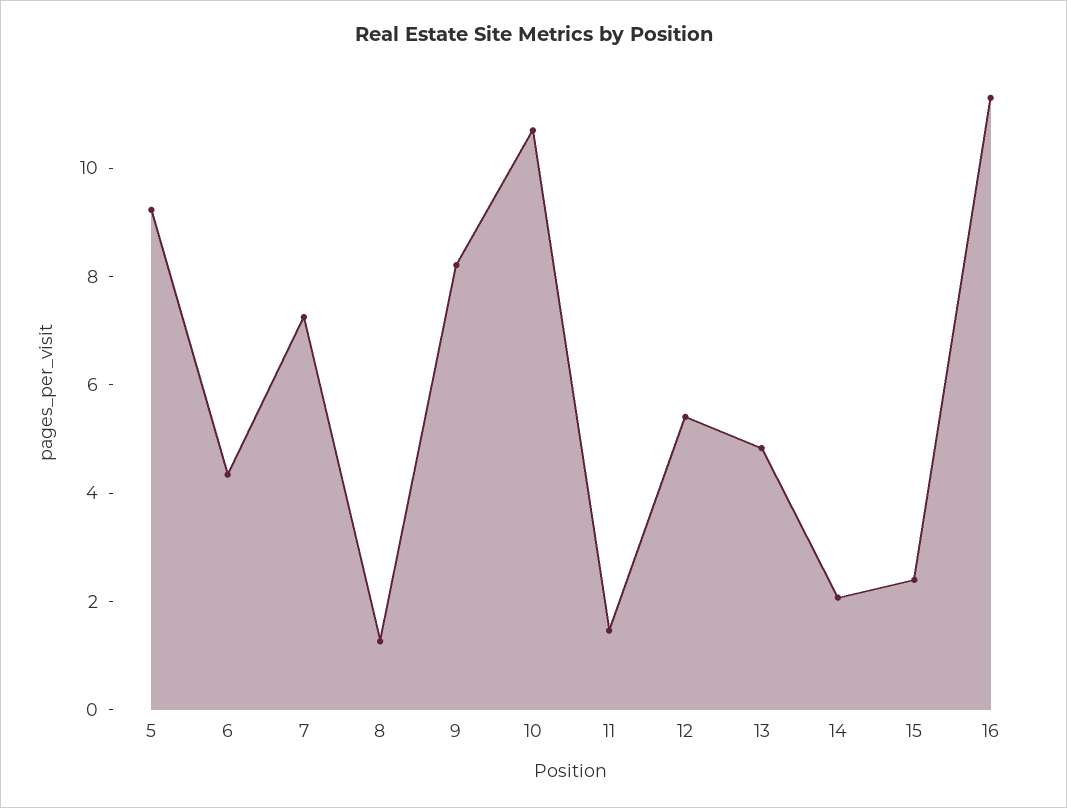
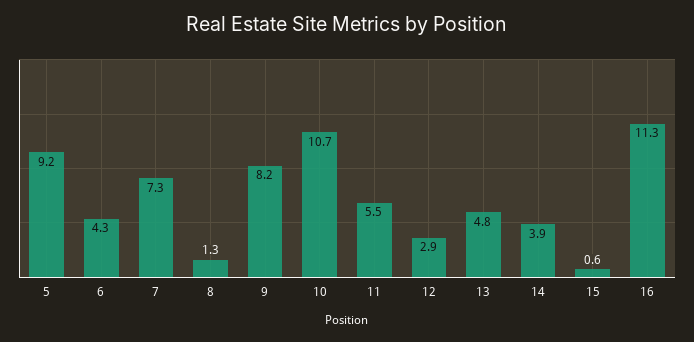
  {
    "5": 9.2,
    "6": 4.3,
    "7": 7.3,
    "8": 1.3,
    "9": 8.2,
    "10": 10.7,
-   "11": 1.5,
+   "11": 5.5,
-   "12": 5.5,
+   "12": 2.9,
    "13": 4.8,
-   "14": 2,
+   "14": 3.9,
-   "15": 2.5,
+   "15": 0.6,
    "16": 11.3
  }

